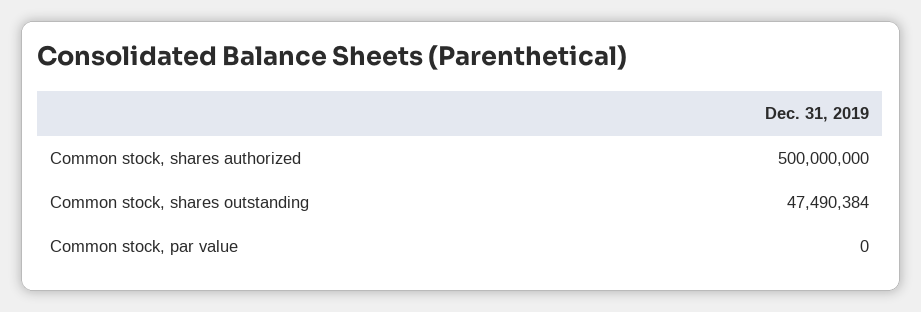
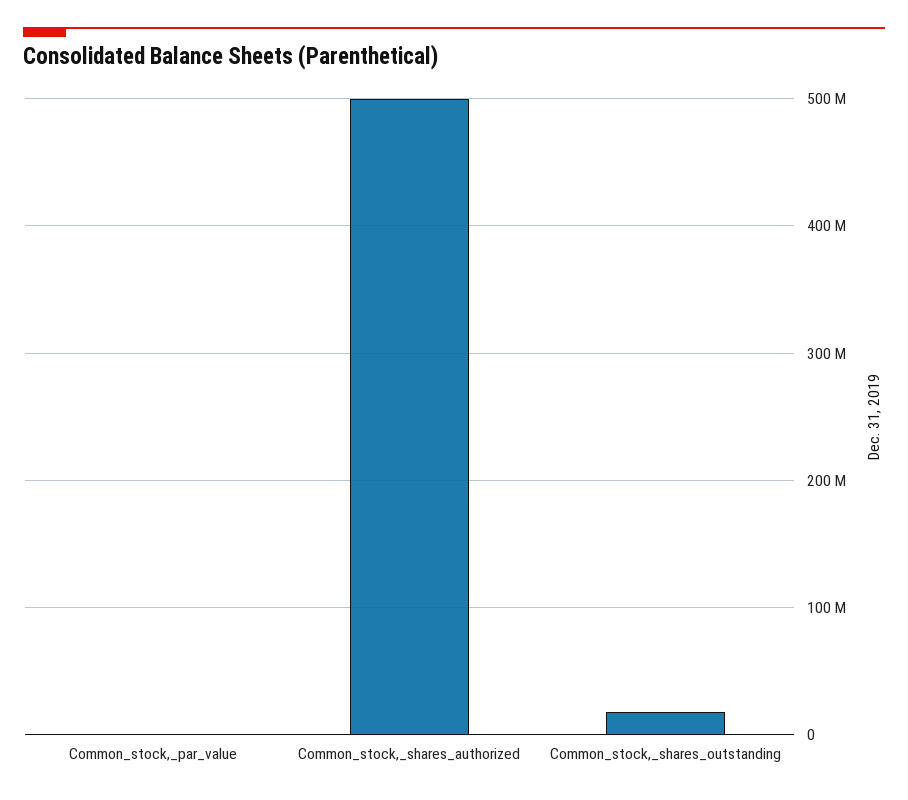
  {
    "Common stock, shares authorized": 500000000,
-   "Common stock, shares outstanding": 47490384,
+   "Common stock, shares outstanding": 20000000,
    "Common stock, par value": 0
  }

